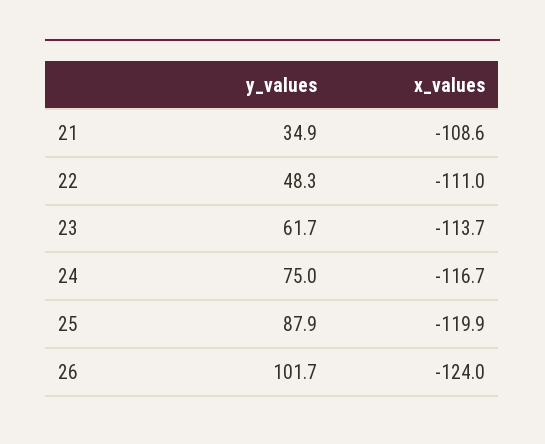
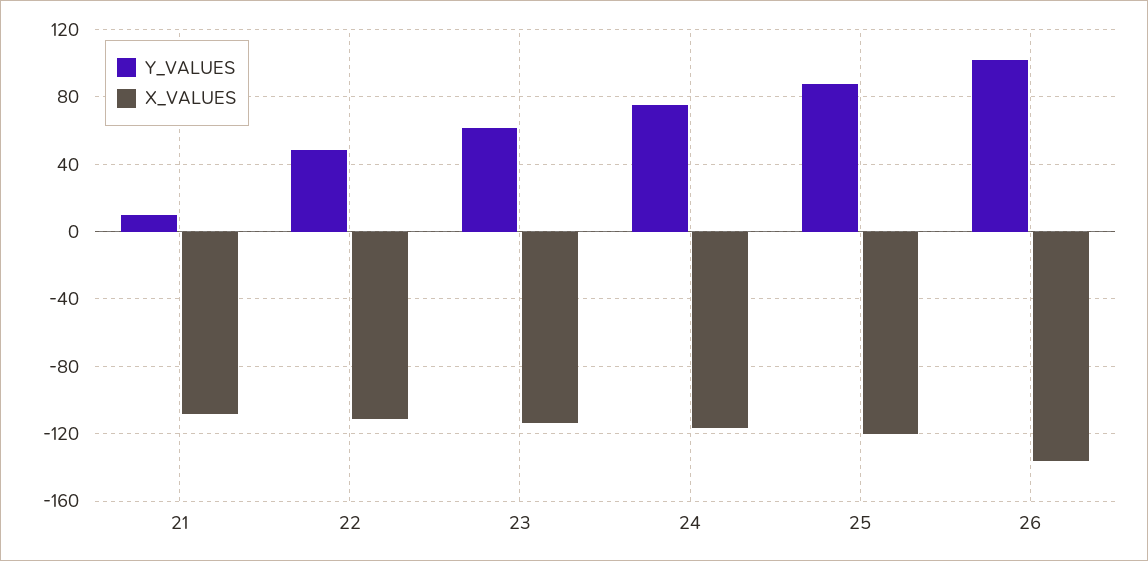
  {
    "y_values": {
-     "21": 34.9,
+     "21": 10,
      "22": 48.3,
      "23": 61.7,
      "24": 75,
      "25": 87.9,
      "26": 101.7
    },
    "x_values": {
      "21": -108.6,
      "22": -111,
      "23": -113.7,
      "24": -116.7,
      "25": -119.9,
-     "26": -124
+     "26": -135
    }
  }

